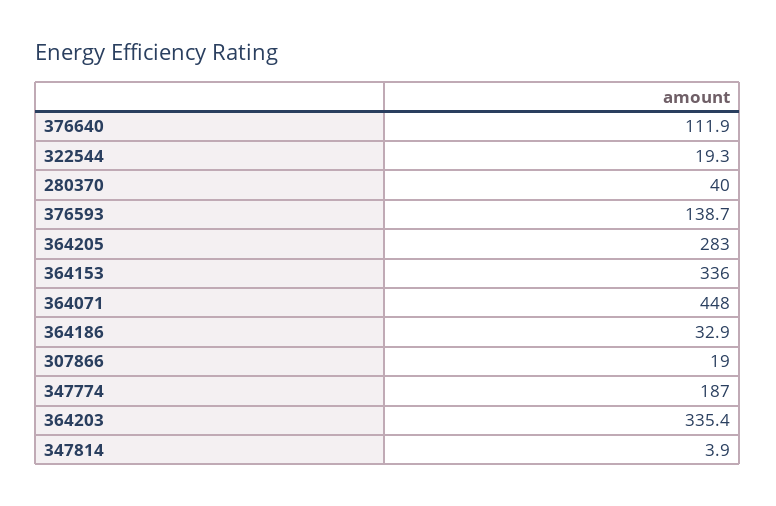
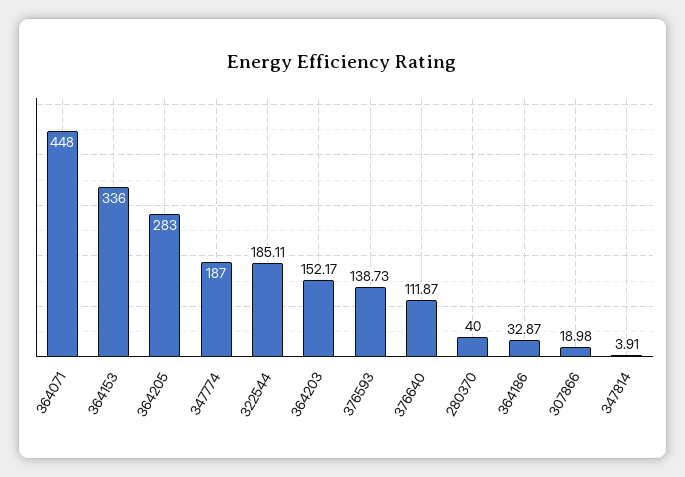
  {
    "376640": 111.87,
-   "322544": 19.3,
+   "322544": 185.11,
    "280370": 40,
    "376593": 138.73,
    "364205": 283,
    "364153": 336,
    "364071": 448,
    "364186": 32.87,
    "307866": 18.98,
    "347774": 187,
-   "364203": 335.4,
+   "364203": 152.17,
    "347814": 3.91
  }

